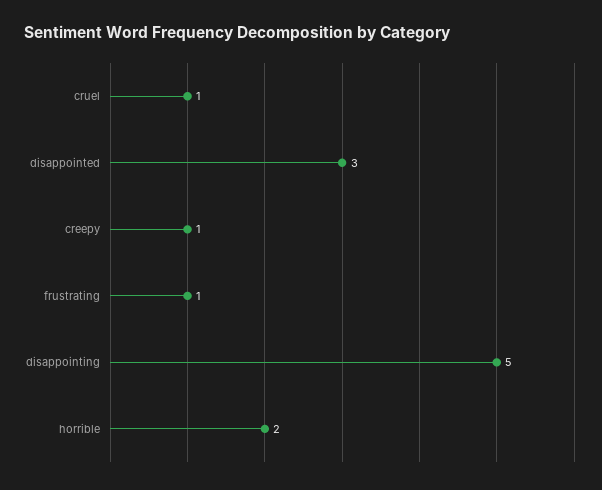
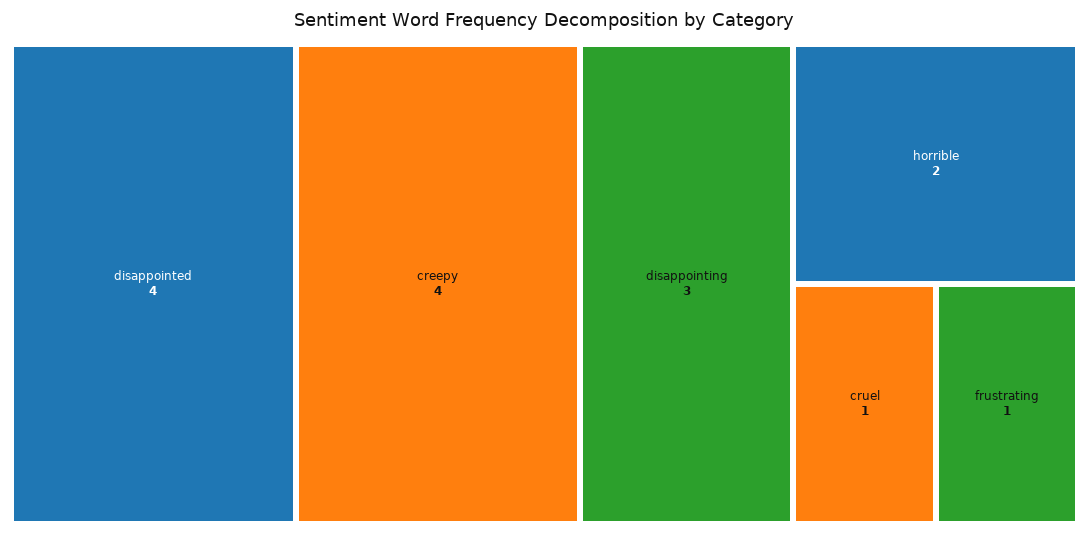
  {
    "cruel": 1,
-   "disappointed": 3,
+   "disappointed": 4,
-   "creepy": 1,
+   "creepy": 4,
    "frustrating": 1,
-   "disappointing": 5,
+   "disappointing": 3,
    "horrible": 2
  }

